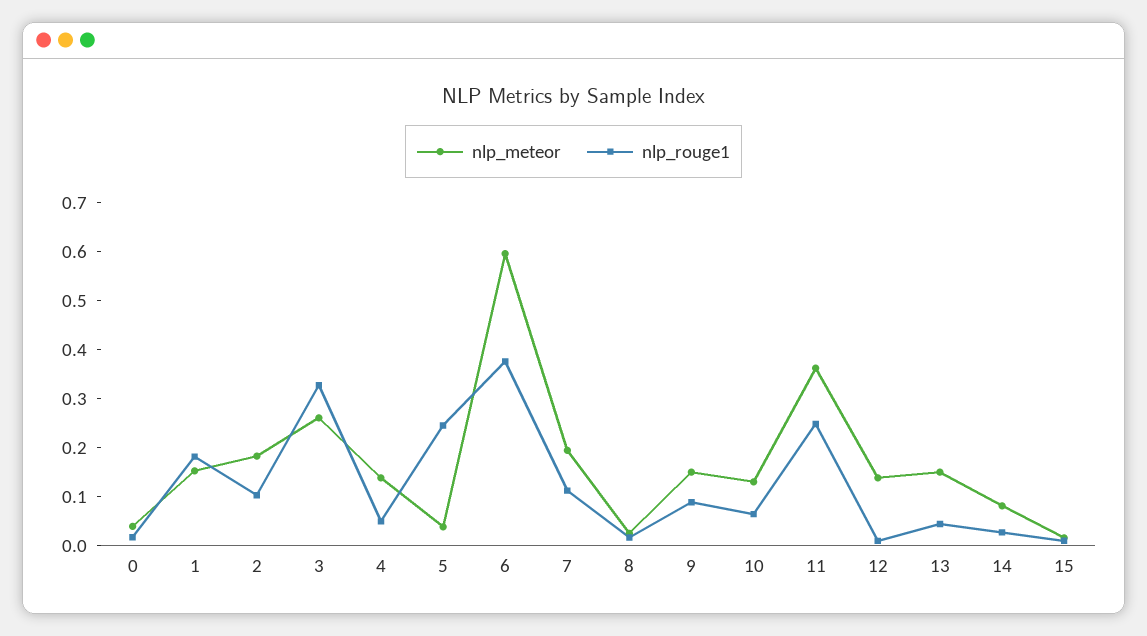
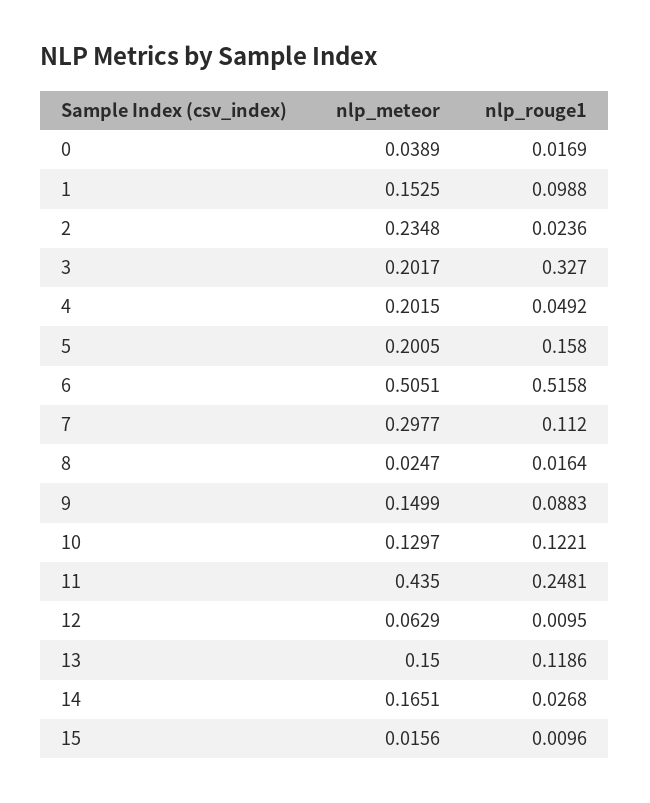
  {
    "nlp_meteor": {
      "0": 0.0389,
      "1": 0.1525,
-     "2": 0.18,
+     "2": 0.2348,
-     "3": 0.26,
+     "3": 0.2017,
-     "4": 0.14,
+     "4": 0.2015,
-     "5": 0.04,
+     "5": 0.2005,
-     "6": 0.6,
+     "6": 0.5051,
-     "7": 0.2,
+     "7": 0.2977,
      "8": 0.0247,
      "9": 0.1499,
      "10": 0.1297,
-     "11": 0.36,
+     "11": 0.435,
-     "12": 0.14,
+     "12": 0.0629,
      "13": 0.15,
-     "14": 0.08,
+     "14": 0.1651,
      "15": 0.0156
    },
    "nlp_rouge1": {
      "0": 0.0169,
-     "1": 0.18,
+     "1": 0.0988,
-     "2": 0.1,
+     "2": 0.0236,
      "3": 0.327,
      "4": 0.0492,
-     "5": 0.24,
+     "5": 0.158,
-     "6": 0.38,
+     "6": 0.5158,
      "7": 0.112,
      "8": 0.0164,
      "9": 0.0883,
-     "10": 0.06,
+     "10": 0.1221,
      "11": 0.2481,
      "12": 0.0095,
-     "13": 0.04,
+     "13": 0.1186,
      "14": 0.0268,
      "15": 0.0096
    }
  }

